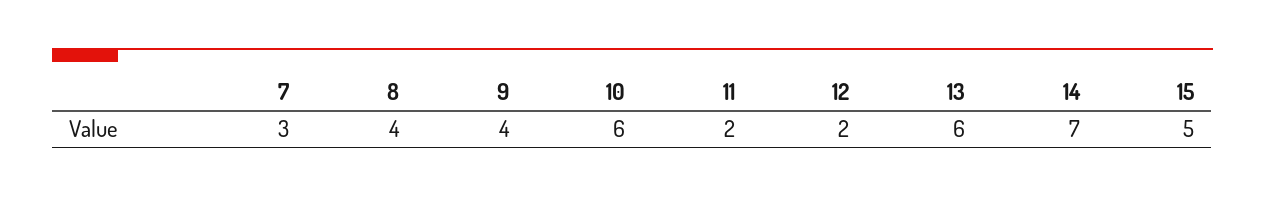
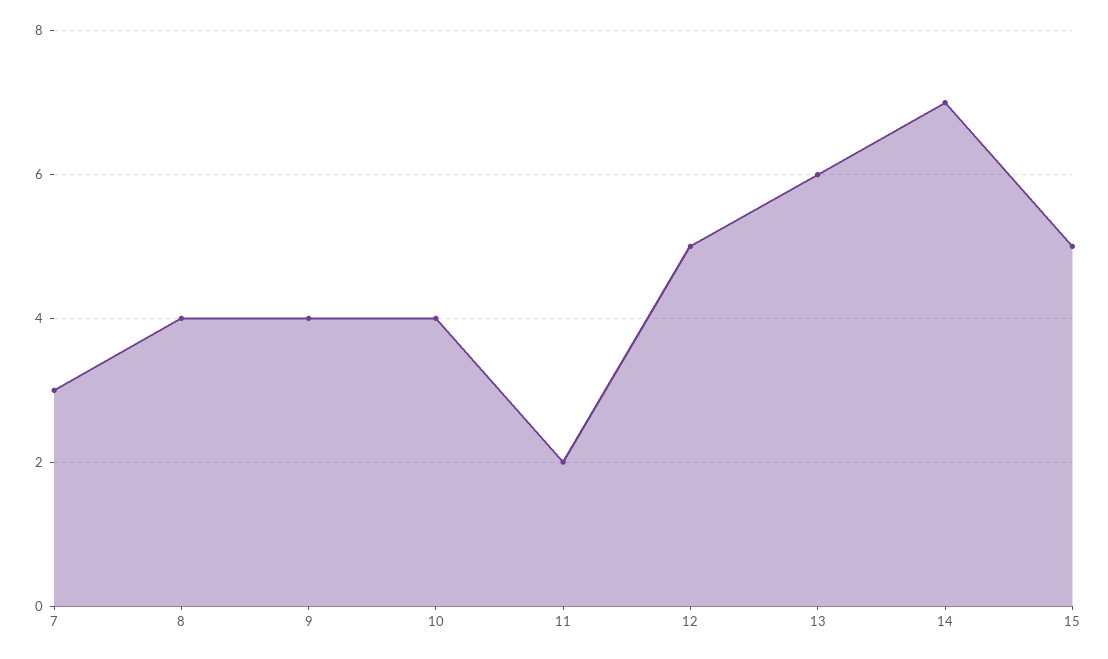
  {
    "7": 3,
    "8": 4,
    "9": 4,
-   "10": 6,
+   "10": 4,
    "11": 2,
-   "12": 2,
+   "12": 5,
    "13": 6,
    "14": 7,
    "15": 5
  }

